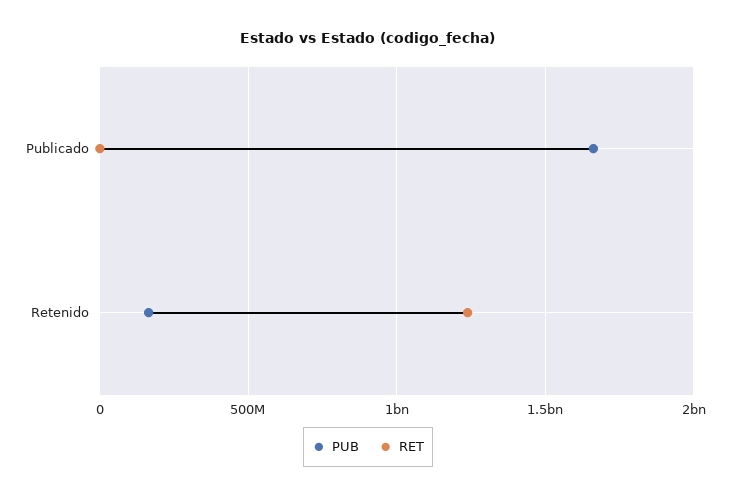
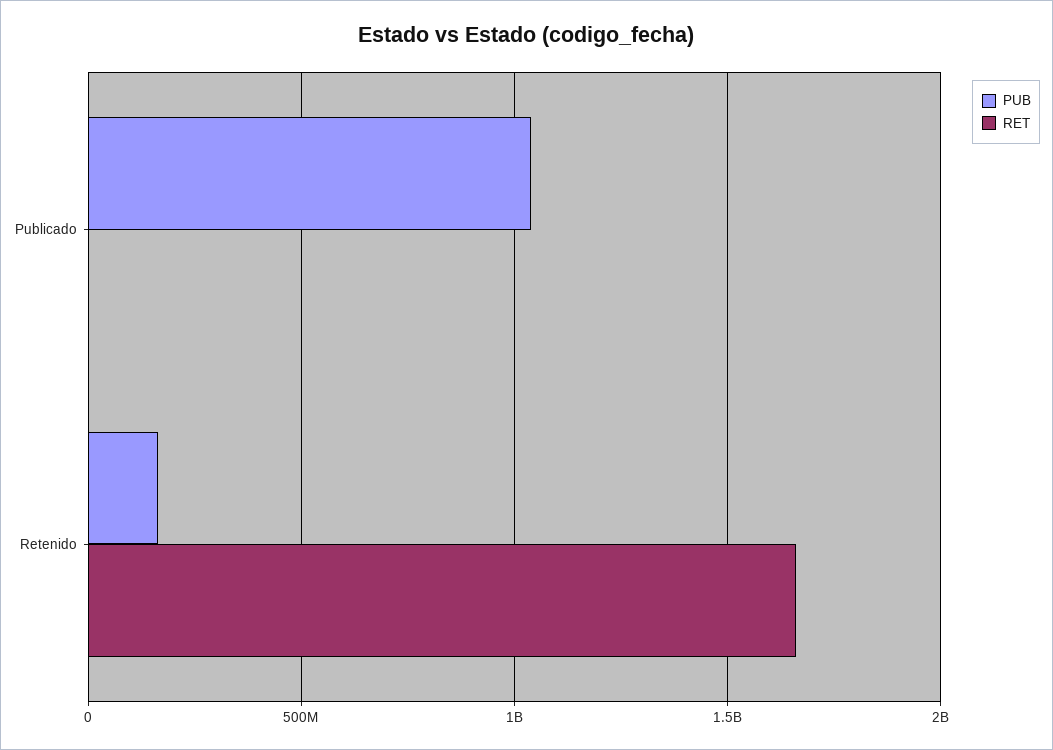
  {
    "PUB": {
-     "Publicado": 1650000000,
+     "Publicado": 1050000000,
      "Retenido": 150000000
    },
    "RET": {
      "Publicado": 0,
-     "Retenido": 1250000000
+     "Retenido": 1650000000
    }
  }

